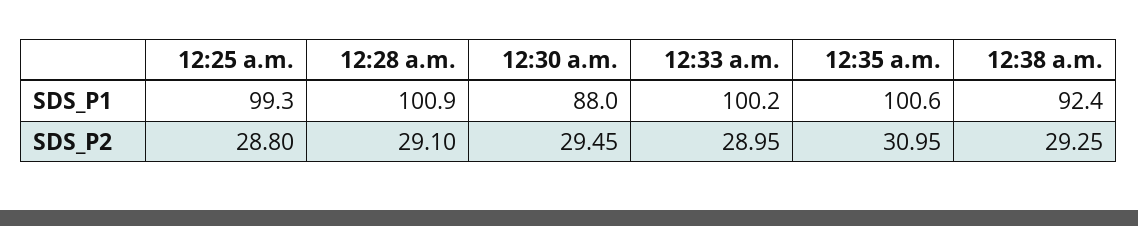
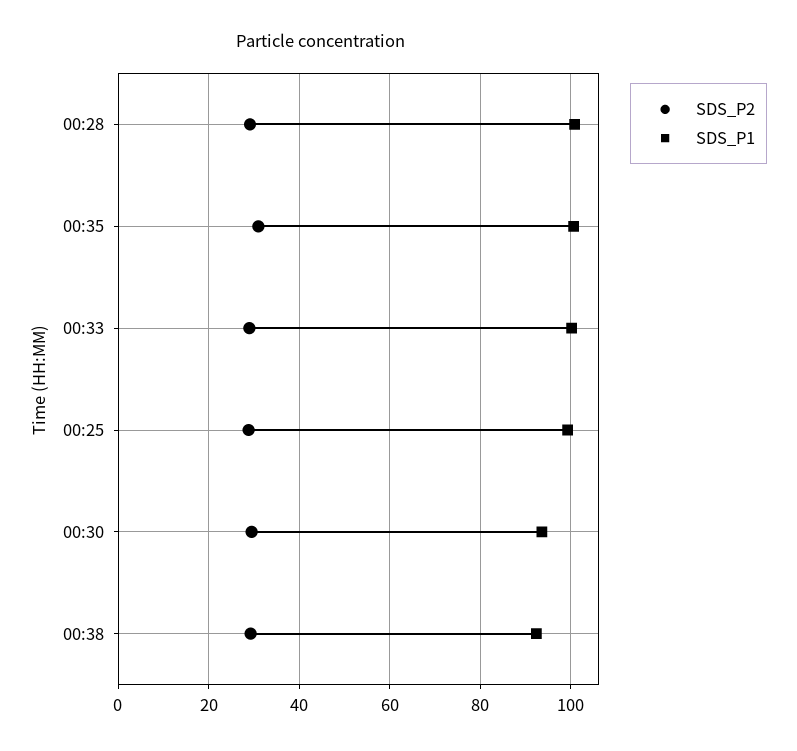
  {
    "SDS_P1": {
      "12:25 a.m.": 99.3,
      "12:28 a.m.": 100.9,
-     "12:30 a.m.": 88,
+     "12:30 a.m.": 94,
      "12:33 a.m.": 100.2,
      "12:35 a.m.": 100.6,
      "12:38 a.m.": 92.4
    },
    "SDS_P2": {
      "12:25 a.m.": 28.8,
      "12:28 a.m.": 29.1,
      "12:30 a.m.": 29.45,
      "12:33 a.m.": 28.95,
      "12:35 a.m.": 30.95,
      "12:38 a.m.": 29.25
    }
  }

